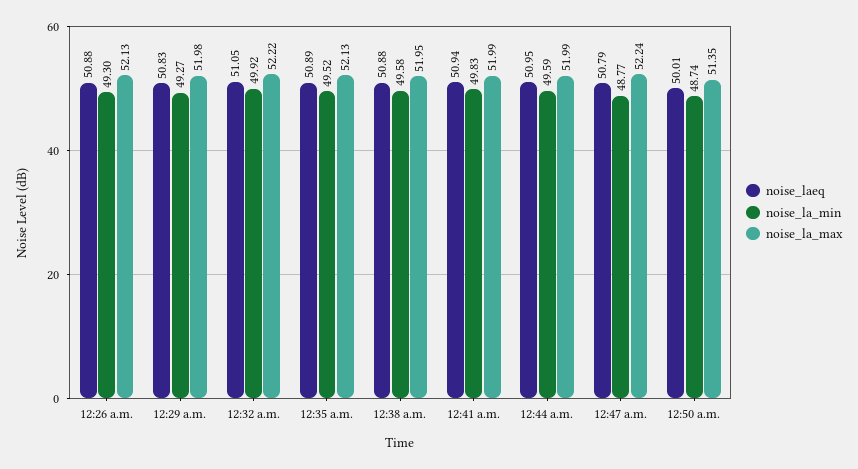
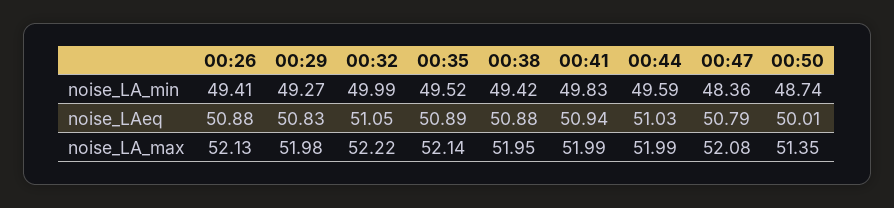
  {
    "noise_laeq": {
      "12:26 a.m.": 50.88,
      "12:29 a.m.": 50.83,
      "12:32 a.m.": 51.05,
      "12:35 a.m.": 50.89,
      "12:38 a.m.": 50.88,
      "12:41 a.m.": 50.94,
-     "12:44 a.m.": 50.95,
+     "12:44 a.m.": 51.03,
      "12:47 a.m.": 50.79,
      "12:50 a.m.": 50.01
    },
    "noise_la_min": {
-     "12:26 a.m.": 49.3,
+     "12:26 a.m.": 49.41,
      "12:29 a.m.": 49.27,
-     "12:32 a.m.": 49.92,
+     "12:32 a.m.": 49.99,
      "12:35 a.m.": 49.52,
-     "12:38 a.m.": 49.58,
+     "12:38 a.m.": 49.42,
      "12:41 a.m.": 49.83,
      "12:44 a.m.": 49.59,
-     "12:47 a.m.": 48.77,
+     "12:47 a.m.": 48.36,
      "12:50 a.m.": 48.74
    },
    "noise_la_max": {
      "12:26 a.m.": 52.13,
      "12:29 a.m.": 51.98,
      "12:32 a.m.": 52.22,
-     "12:35 a.m.": 52.13,
+     "12:35 a.m.": 52.14,
      "12:38 a.m.": 51.95,
      "12:41 a.m.": 51.99,
      "12:44 a.m.": 51.99,
-     "12:47 a.m.": 52.24,
+     "12:47 a.m.": 52.08,
      "12:50 a.m.": 51.35
    }
  }

